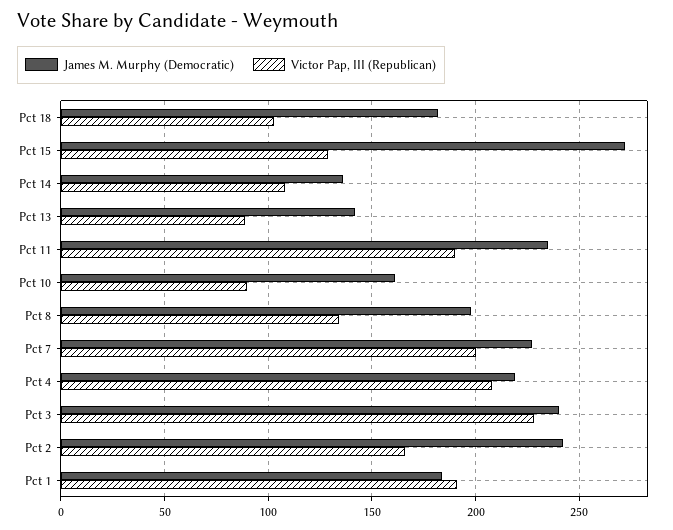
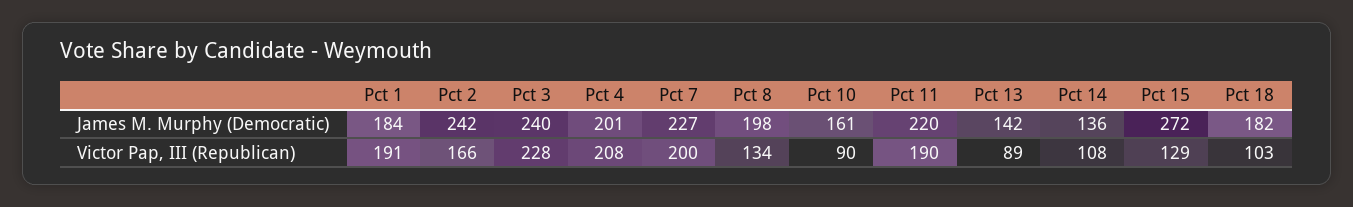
  {
    "James M. Murphy (Democratic)": {
      "Pct 18": 182,
      "Pct 15": 272,
      "Pct 14": 136,
      "Pct 13": 142,
-     "Pct 11": 235,
+     "Pct 11": 220,
      "Pct 10": 161,
      "Pct 8": 198,
      "Pct 7": 227,
-     "Pct 4": 220,
+     "Pct 4": 201,
      "Pct 3": 240,
      "Pct 2": 242,
      "Pct 1": 184
    },
    "Victor Pap, III (Republican)": {
      "Pct 18": 103,
      "Pct 15": 129,
      "Pct 14": 108,
      "Pct 13": 89,
      "Pct 11": 190,
      "Pct 10": 90,
      "Pct 8": 134,
      "Pct 7": 200,
      "Pct 4": 208,
      "Pct 3": 228,
      "Pct 2": 166,
      "Pct 1": 191
    }
  }

